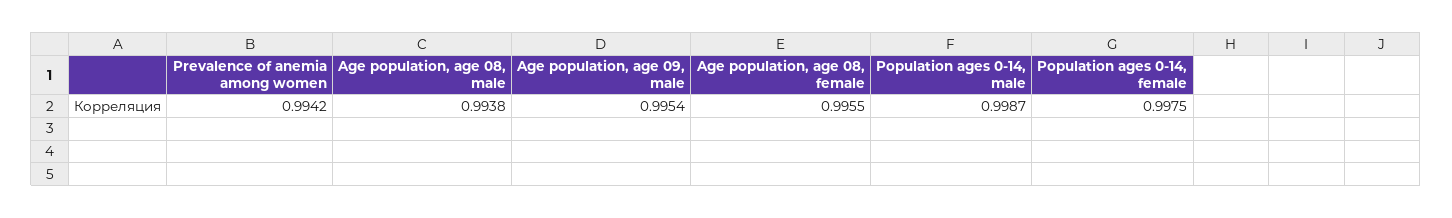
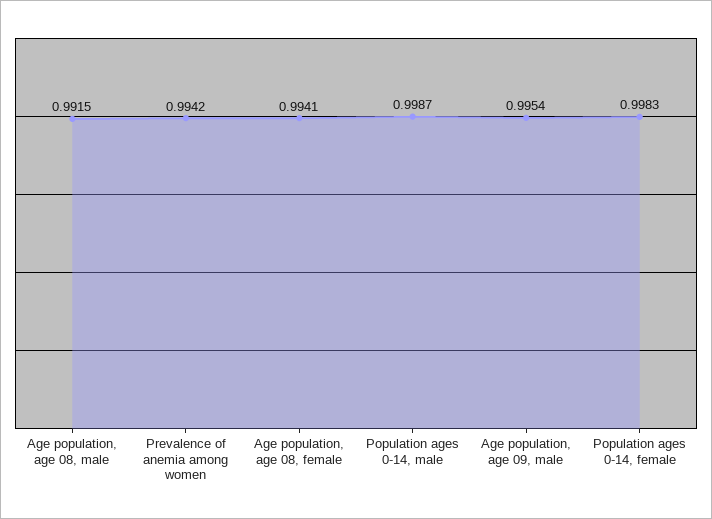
  {
    "Prevalence of anemia among women": 0.9942,
-   "Age population, age 08, male": 0.9938,
+   "Age population, age 08, male": 0.9915,
    "Age population, age 09, male": 0.9954,
-   "Age population, age 08, female": 0.9955,
+   "Age population, age 08, female": 0.9941,
    "Population ages 0-14, male": 0.9987,
-   "Population ages 0-14, female": 0.9975
+   "Population ages 0-14, female": 0.9983
  }

